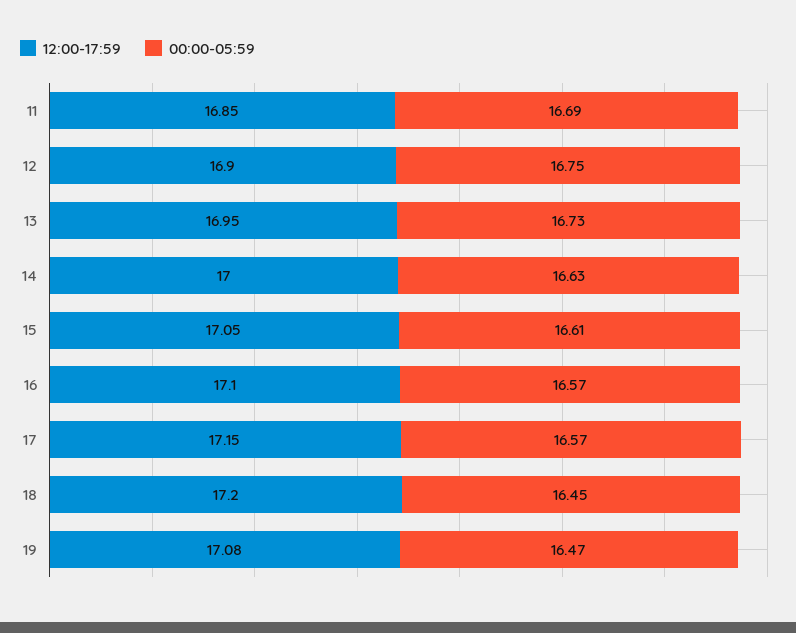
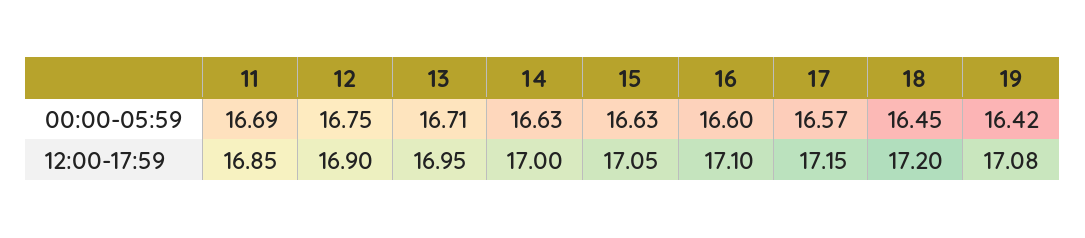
  {
    "12:00-17:59": {
      "11": 16.85,
      "12": 16.9,
      "13": 16.95,
      "14": 17,
      "15": 17.05,
      "16": 17.1,
      "17": 17.15,
      "18": 17.2,
      "19": 17.08
    },
    "00:00-05:59": {
      "11": 16.69,
      "12": 16.75,
-     "13": 16.73,
+     "13": 16.71,
      "14": 16.63,
-     "15": 16.61,
+     "15": 16.63,
-     "16": 16.57,
+     "16": 16.6,
      "17": 16.57,
      "18": 16.45,
-     "19": 16.47
+     "19": 16.42
    }
  }

